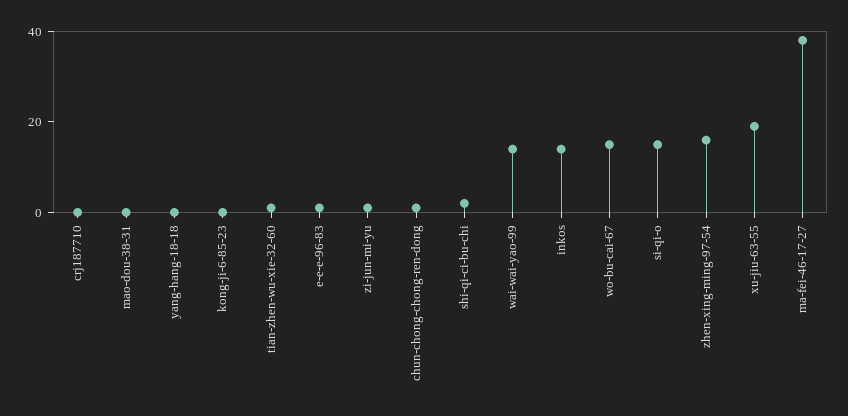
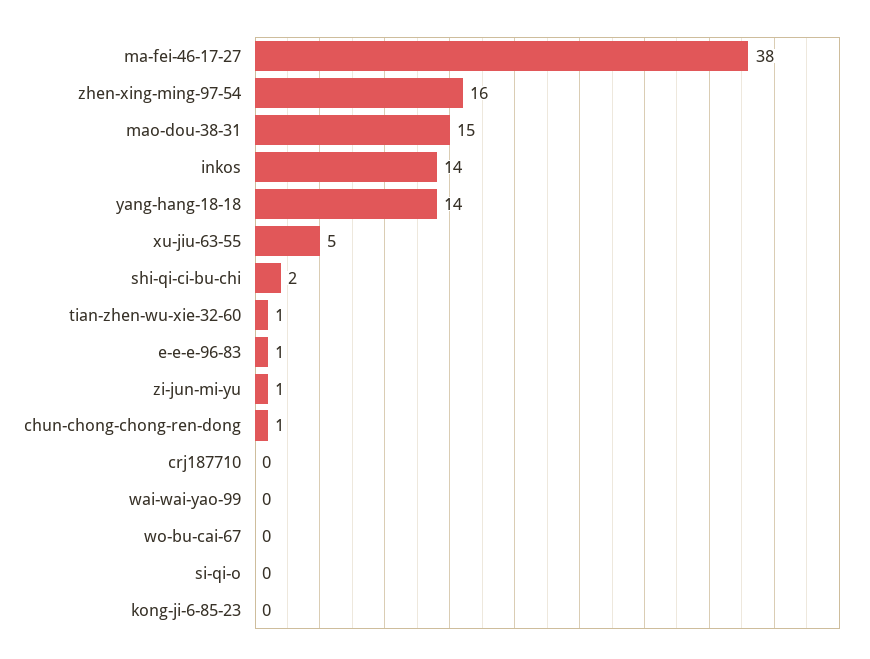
  {
    "crj187710": 0,
-   "mao-dou-38-31": 0,
+   "mao-dou-38-31": 15,
-   "yang-hang-18-18": 0,
+   "yang-hang-18-18": 14,
    "kong-ji-6-85-23": 0,
    "tian-zhen-wu-xie-32-60": 1,
    "e-e-e-96-83": 1,
    "zi-jun-mi-yu": 1,
    "chun-chong-chong-ren-dong": 1,
    "shi-qi-ci-bu-chi": 2,
-   "wai-wai-yao-99": 15,
+   "wai-wai-yao-99": 0,
    "inkos": 14,
-   "wo-bu-cai-67": 15,
+   "wo-bu-cai-67": 0,
-   "si-qi-o": 15,
+   "si-qi-o": 0,
    "zhen-xing-ming-97-54": 16,
-   "xu-jiu-63-55": 20,
+   "xu-jiu-63-55": 5,
    "ma-fei-46-17-27": 38
  }

